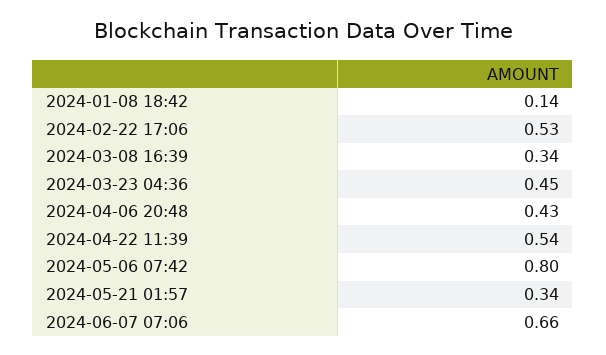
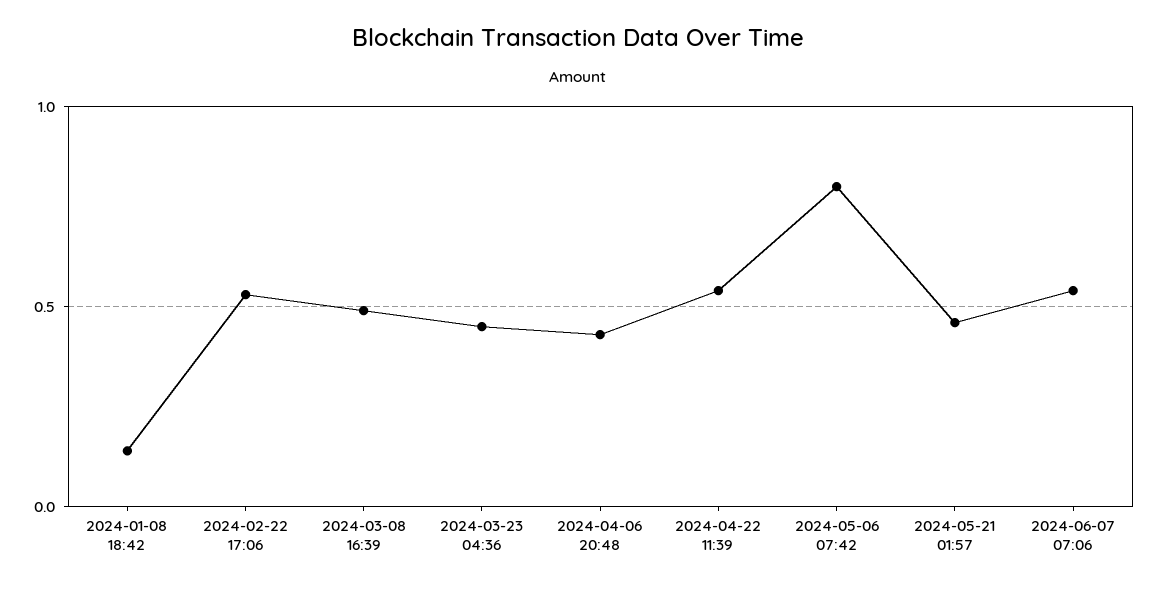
  {
    "2024-01-08 18:42": 0.14,
    "2024-02-22 17:06": 0.53,
-   "2024-03-08 16:39": 0.34,
+   "2024-03-08 16:39": 0.5,
    "2024-03-23 04:36": 0.45,
    "2024-04-06 20:48": 0.43,
    "2024-04-22 11:39": 0.54,
    "2024-05-06 07:42": 0.8,
-   "2024-05-21 01:57": 0.34,
+   "2024-05-21 01:57": 0.45,
-   "2024-06-07 07:06": 0.66
+   "2024-06-07 07:06": 0.55
  }

